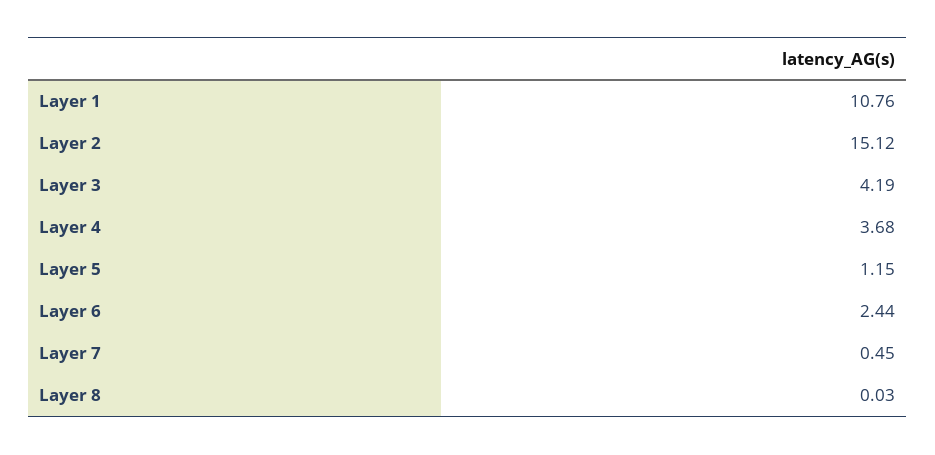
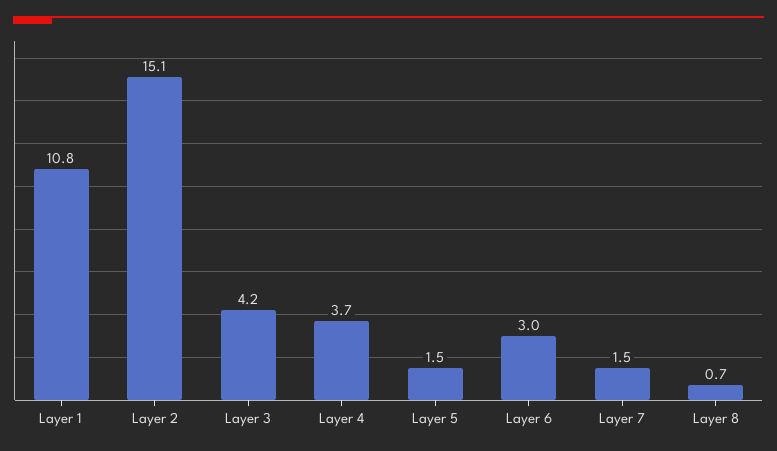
  {
    "Layer 1": 10.76,
    "Layer 2": 15.12,
    "Layer 3": 4.19,
    "Layer 4": 3.68,
-   "Layer 5": 1.15,
+   "Layer 5": 1.5,
-   "Layer 6": 2.44,
+   "Layer 6": 3,
-   "Layer 7": 0.45,
+   "Layer 7": 1.5,
-   "Layer 8": 0.03
+   "Layer 8": 0.7
  }

